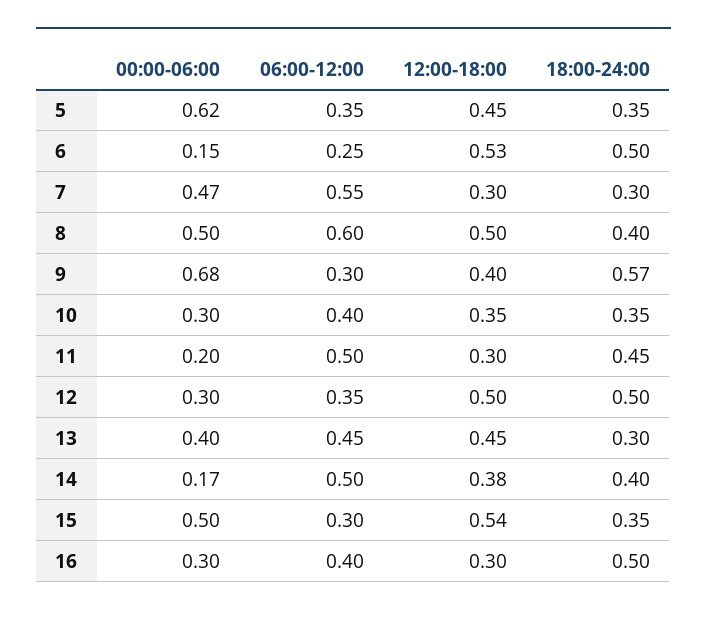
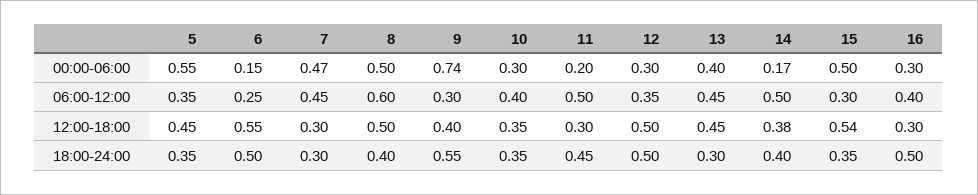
  {
    "00:00-06:00": {
-     "5": 0.62,
+     "5": 0.55,
      "6": 0.15,
      "7": 0.47,
      "8": 0.5,
-     "9": 0.68,
+     "9": 0.74,
      "10": 0.3,
      "11": 0.2,
      "12": 0.3,
      "13": 0.4,
      "14": 0.17,
      "15": 0.5,
      "16": 0.3
    },
    "06:00-12:00": {
      "5": 0.35,
      "6": 0.25,
-     "7": 0.55,
+     "7": 0.45,
      "8": 0.6,
      "9": 0.3,
      "10": 0.4,
      "11": 0.5,
      "12": 0.35,
      "13": 0.45,
      "14": 0.5,
      "15": 0.3,
      "16": 0.4
    },
    "12:00-18:00": {
      "5": 0.45,
-     "6": 0.53,
+     "6": 0.55,
      "7": 0.3,
      "8": 0.5,
      "9": 0.4,
      "10": 0.35,
      "11": 0.3,
      "12": 0.5,
      "13": 0.45,
      "14": 0.38,
      "15": 0.54,
      "16": 0.3
    },
    "18:00-24:00": {
      "5": 0.35,
      "6": 0.5,
      "7": 0.3,
      "8": 0.4,
-     "9": 0.57,
+     "9": 0.55,
      "10": 0.35,
      "11": 0.45,
      "12": 0.5,
      "13": 0.3,
      "14": 0.4,
      "15": 0.35,
      "16": 0.5
    }
  }

